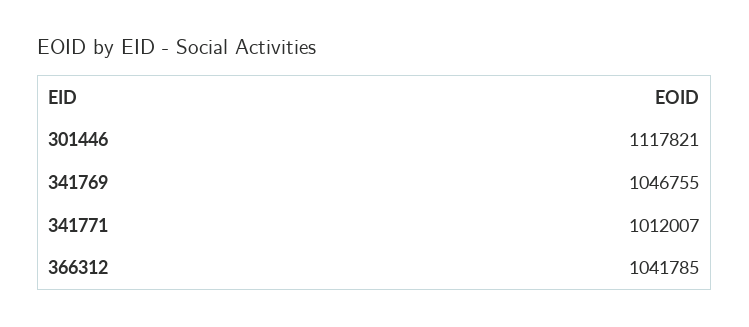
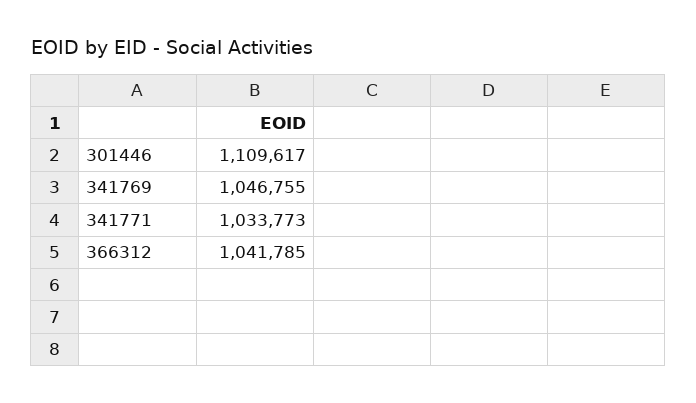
  {
-   "301446": 1117821,
+   "301446": 1109617,
    "341769": 1046755,
-   "341771": 1012007,
+   "341771": 1033773,
    "366312": 1041785
  }

